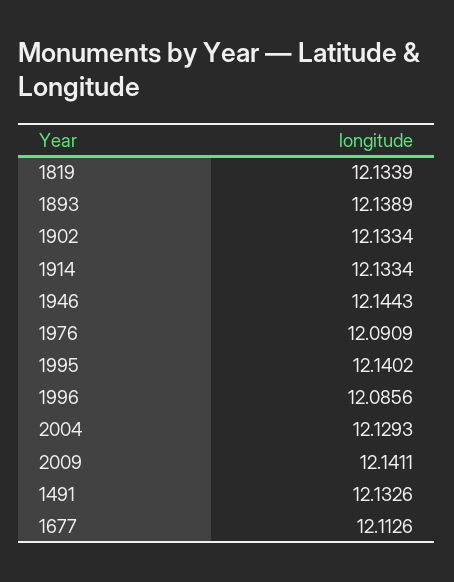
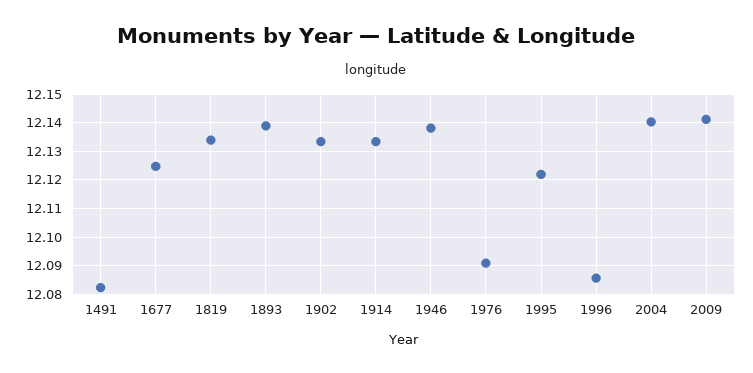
  {
    "1819": 12.1339,
    "1893": 12.1389,
    "1902": 12.1334,
    "1914": 12.1334,
-   "1946": 12.1443,
+   "1946": 12.1375,
    "1976": 12.0909,
-   "1995": 12.1402,
+   "1995": 12.1225,
    "1996": 12.0856,
-   "2004": 12.1293,
+   "2004": 12.14,
    "2009": 12.1411,
-   "1491": 12.1326,
+   "1491": 12.0825,
-   "1677": 12.1126
+   "1677": 12.125
  }

